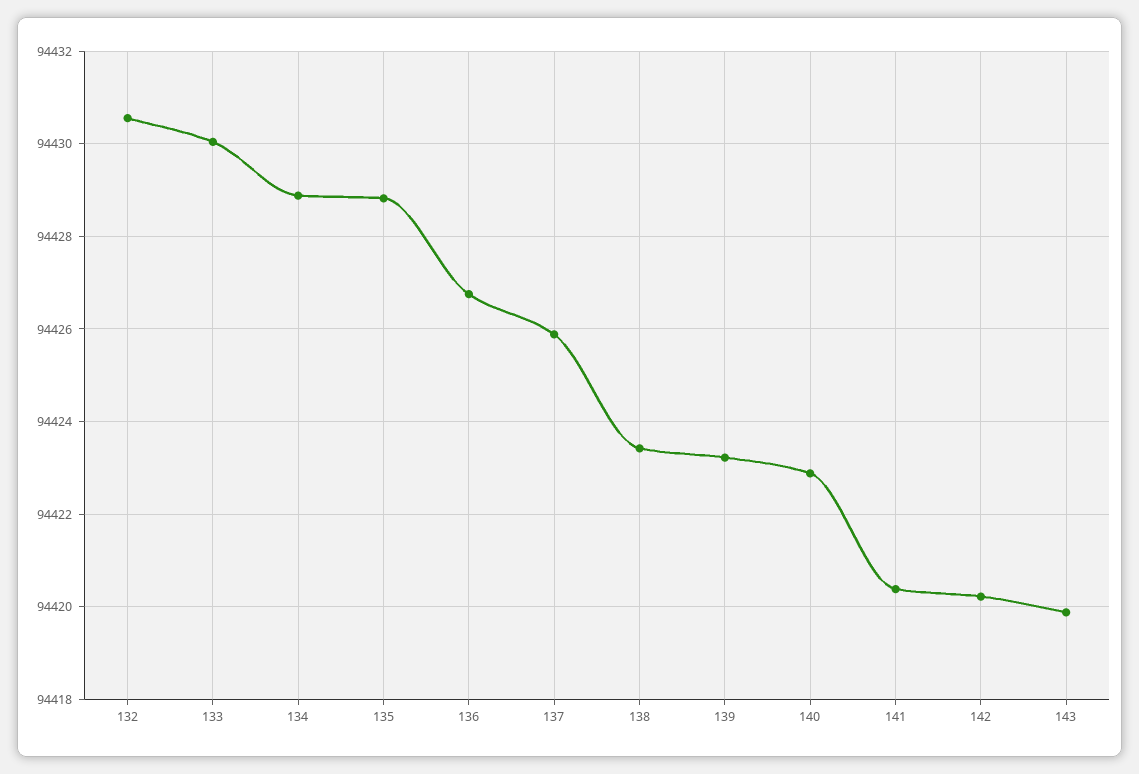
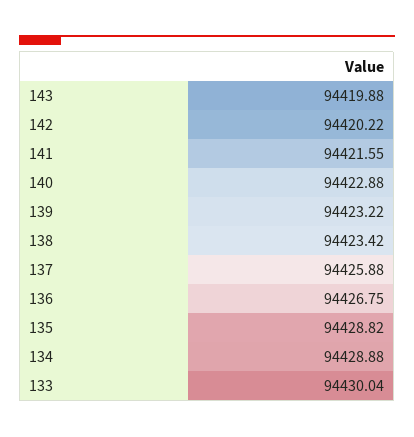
  {
-   "132": 94430.6,
    "133": 94430.04,
    "134": 94428.88,
    "135": 94428.82,
    "136": 94426.75,
    "137": 94425.88,
    "138": 94423.42,
    "139": 94423.22,
    "140": 94422.88,
-   "141": 94420.4,
+   "141": 94421.55,
    "142": 94420.22,
    "143": 94419.88
  }

